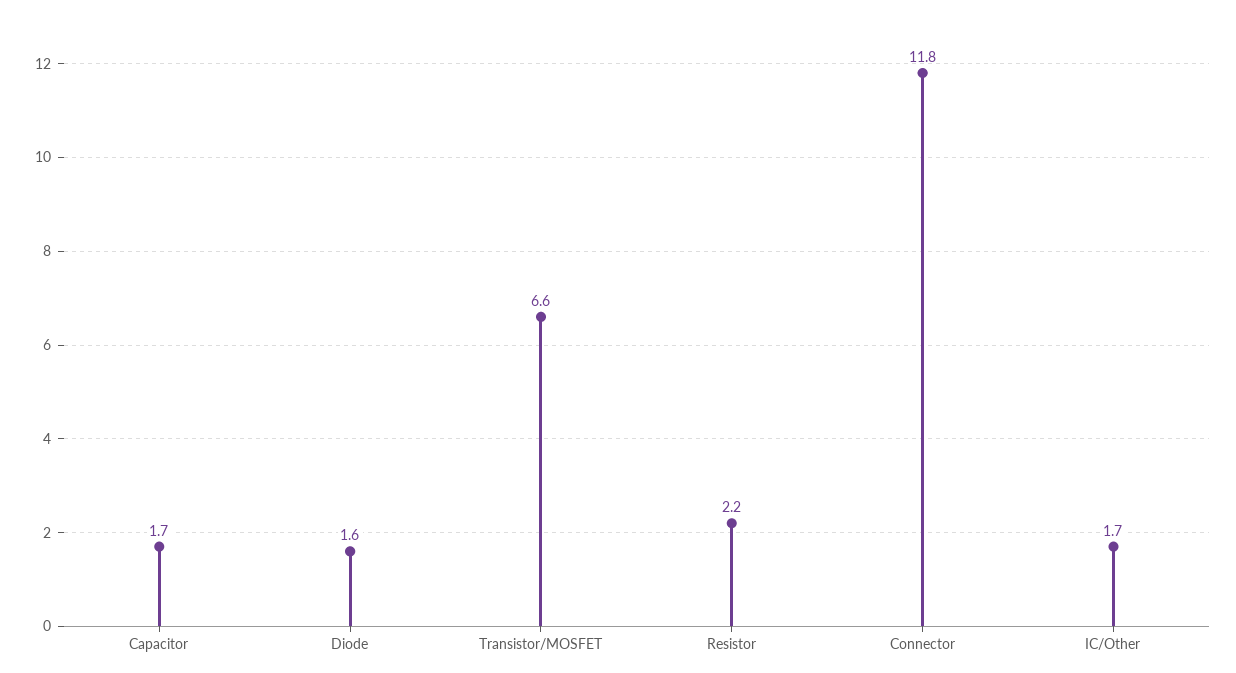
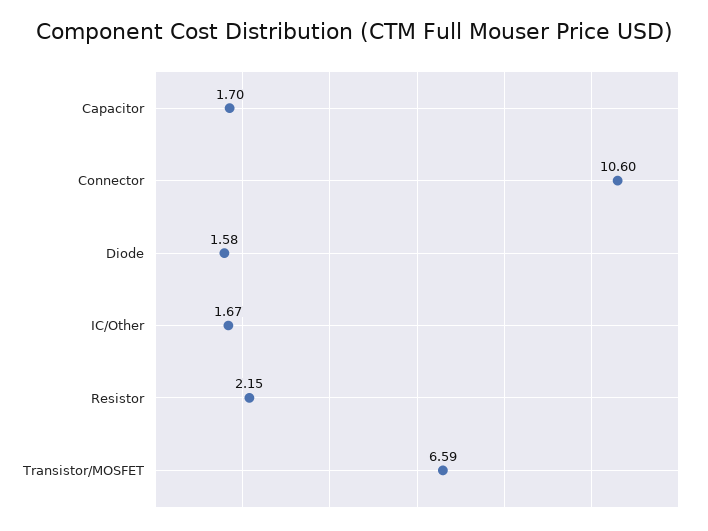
  {
    "Capacitor": 1.7,
    "Diode": 1.58,
    "Transistor/MOSFET": 6.59,
    "Resistor": 2.15,
-   "Connector": 11.8,
+   "Connector": 10.6,
    "IC/Other": 1.67
  }

